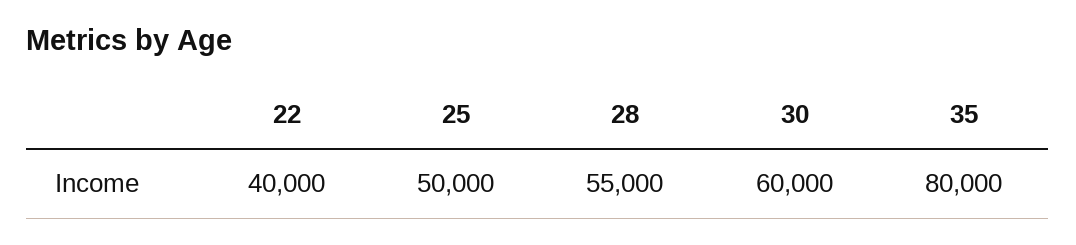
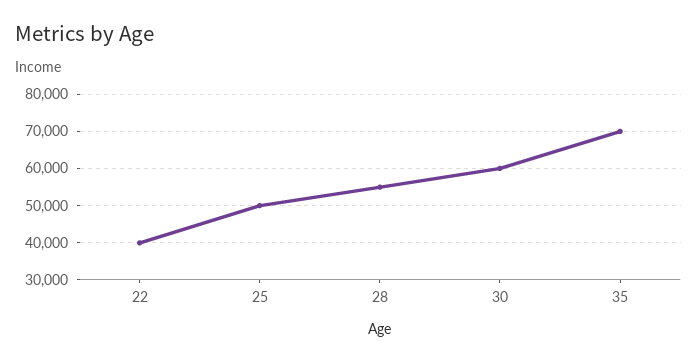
  {
    "22": 40000,
    "25": 50000,
    "28": 55000,
    "30": 60000,
-   "35": 80000
+   "35": 70000
  }

